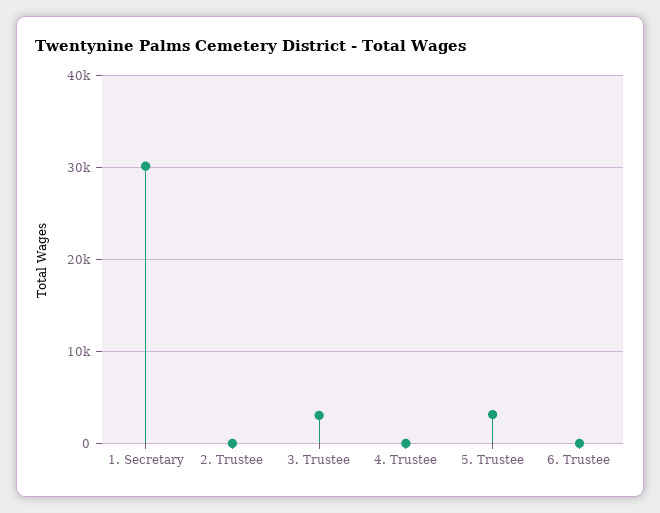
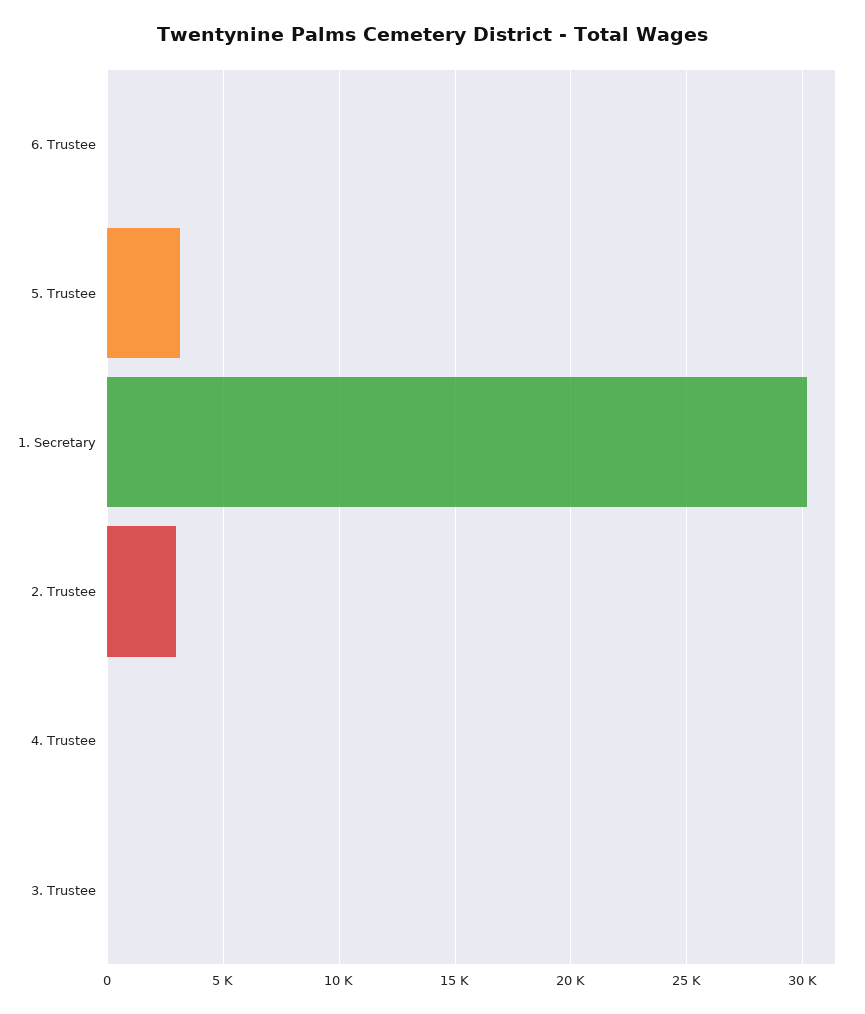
  {
    "1. Secretary": 30000,
-   "2. Trustee": 0,
+   "2. Trustee": 3000,
-   "3. Trustee": 3000,
+   "3. Trustee": 0,
    "4. Trustee": 0,
    "5. Trustee": 3000,
    "6. Trustee": 0
  }

